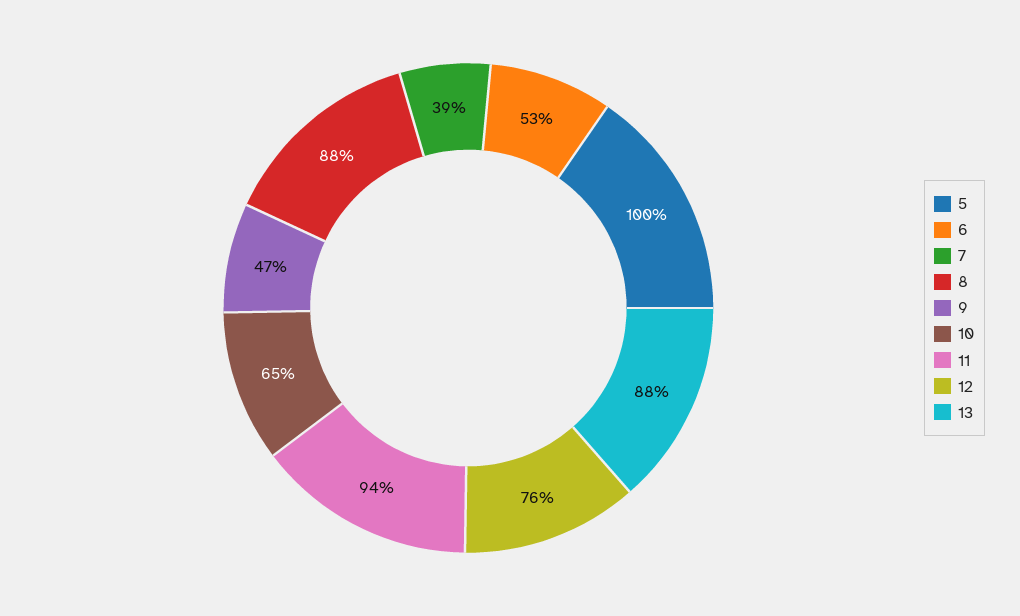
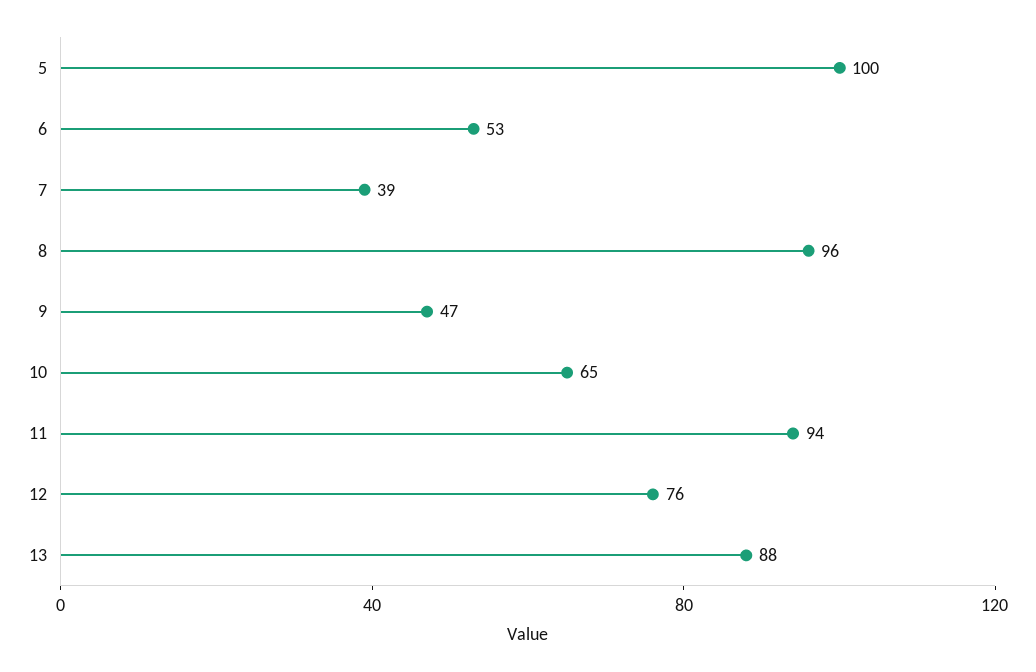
  {
    "5": 100,
    "6": 53,
    "7": 39,
-   "8": 88,
+   "8": 96,
    "9": 47,
    "10": 65,
    "11": 94,
    "12": 76,
    "13": 88
  }

